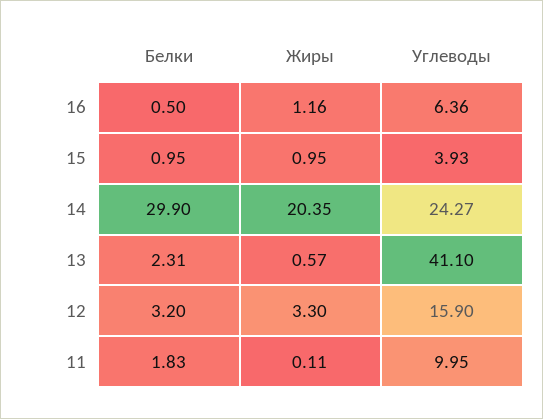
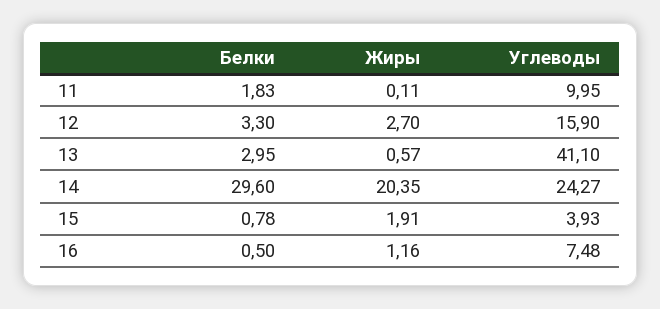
  {
    "Белки": {
      "16": 0.5,
-     "15": 0.95,
+     "15": 0.78,
-     "14": 29.9,
+     "14": 29.6,
-     "13": 2.31,
+     "13": 2.95,
-     "12": 3.2,
+     "12": 3.3,
      "11": 1.83
    },
    "Жиры": {
      "16": 1.16,
-     "15": 0.95,
+     "15": 1.91,
      "14": 20.35,
      "13": 0.57,
-     "12": 3.3,
+     "12": 2.7,
      "11": 0.11
    },
    "Углеводы": {
-     "16": 6.36,
+     "16": 7.48,
      "15": 3.93,
      "14": 24.27,
      "13": 41.1,
      "12": 15.9,
      "11": 9.95
    }
  }

